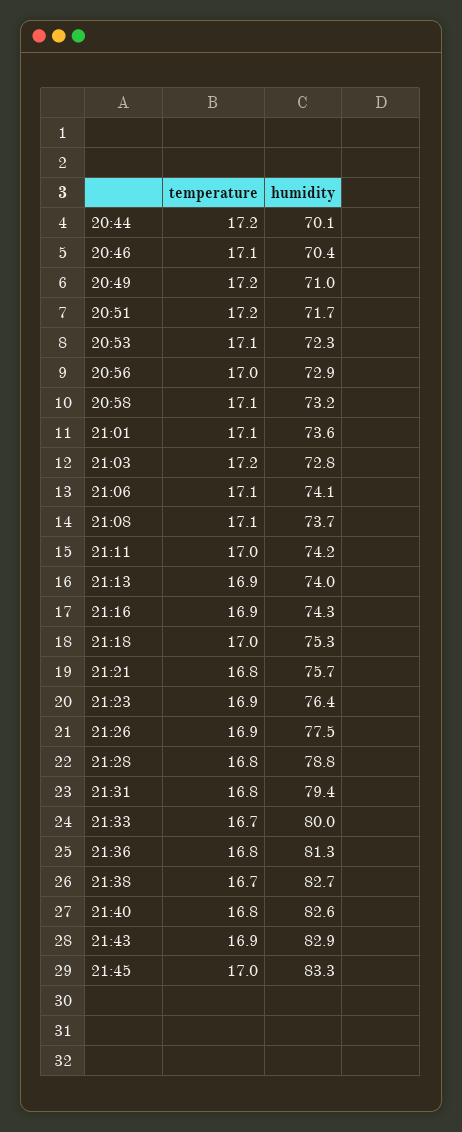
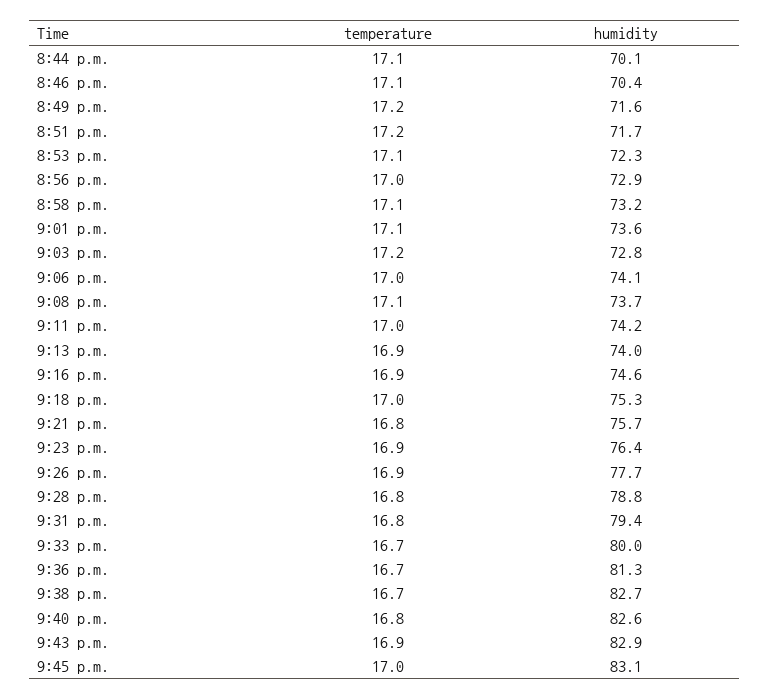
  {
    "temperature": {
-     "20:44": 17.2,
+     "20:44": 17.1,
      "20:46": 17.1,
      "20:49": 17.2,
      "20:51": 17.2,
      "20:53": 17.1,
      "20:56": 17,
      "20:58": 17.1,
      "21:01": 17.1,
      "21:03": 17.2,
-     "21:06": 17.1,
+     "21:06": 17,
      "21:08": 17.1,
      "21:11": 17,
      "21:13": 16.9,
      "21:16": 16.9,
      "21:18": 17,
      "21:21": 16.8,
      "21:23": 16.9,
      "21:26": 16.9,
      "21:28": 16.8,
      "21:31": 16.8,
      "21:33": 16.7,
-     "21:36": 16.8,
+     "21:36": 16.7,
      "21:38": 16.7,
      "21:40": 16.8,
      "21:43": 16.9,
      "21:45": 17
    },
    "humidity": {
      "20:44": 70.1,
      "20:46": 70.4,
-     "20:49": 71,
+     "20:49": 71.6,
      "20:51": 71.7,
      "20:53": 72.3,
      "20:56": 72.9,
      "20:58": 73.2,
      "21:01": 73.6,
      "21:03": 72.8,
      "21:06": 74.1,
      "21:08": 73.7,
      "21:11": 74.2,
      "21:13": 74,
-     "21:16": 74.3,
+     "21:16": 74.6,
      "21:18": 75.3,
      "21:21": 75.7,
      "21:23": 76.4,
-     "21:26": 77.5,
+     "21:26": 77.7,
      "21:28": 78.8,
      "21:31": 79.4,
      "21:33": 80,
      "21:36": 81.3,
      "21:38": 82.7,
      "21:40": 82.6,
      "21:43": 82.9,
-     "21:45": 83.3
+     "21:45": 83.1
    }
  }

